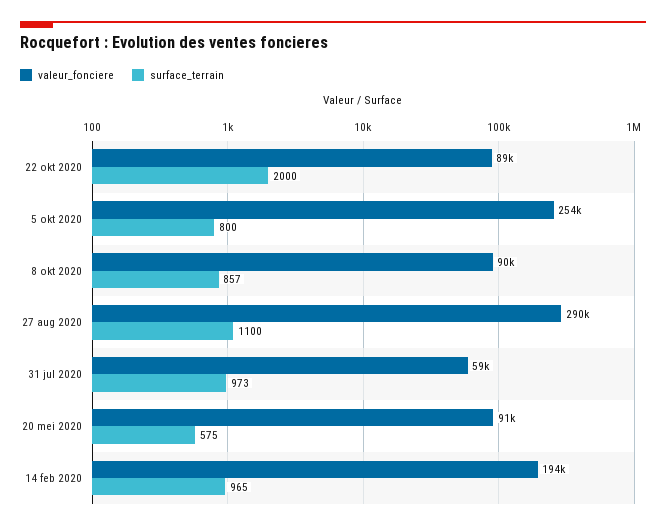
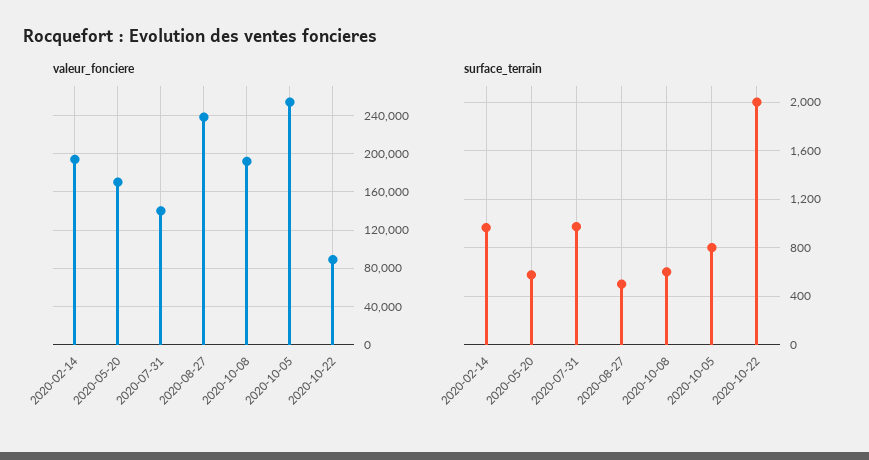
  {
    "valeur_fonciere": {
      "22 okt 2020": 89000,
      "5 okt 2020": 254000,
-     "8 okt 2020": 90000,
+     "8 okt 2020": 190000,
-     "27 aug 2020": 290000,
+     "27 aug 2020": 240000,
-     "31 jul 2020": 59000,
+     "31 jul 2020": 140000,
-     "20 mei 2020": 91000,
+     "20 mei 2020": 170000,
      "14 feb 2020": 194000
    },
    "surface_terrain": {
      "22 okt 2020": 2000,
      "5 okt 2020": 800,
-     "8 okt 2020": 857,
+     "8 okt 2020": 600,
-     "27 aug 2020": 1100,
+     "27 aug 2020": 500,
      "31 jul 2020": 973,
      "20 mei 2020": 575,
      "14 feb 2020": 965
    }
  }

